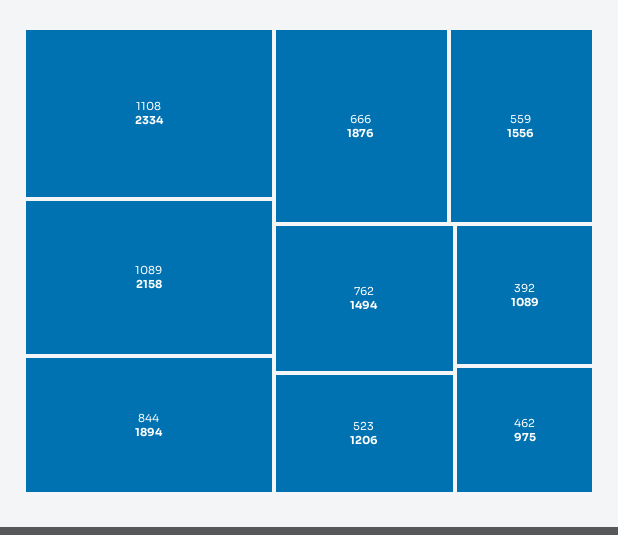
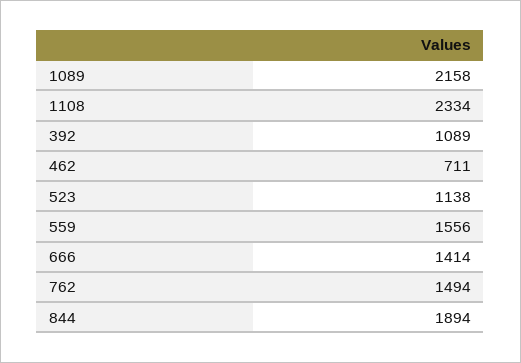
  {
    "1108": 2334,
    "1089": 2158,
    "844": 1894,
-   "666": 1876,
+   "666": 1414,
    "559": 1556,
    "762": 1494,
-   "523": 1206,
+   "523": 1138,
    "392": 1089,
-   "462": 975
+   "462": 711
  }

